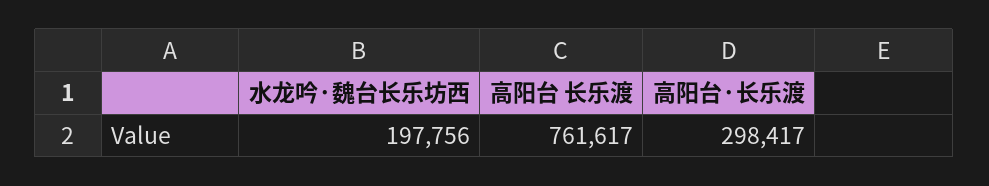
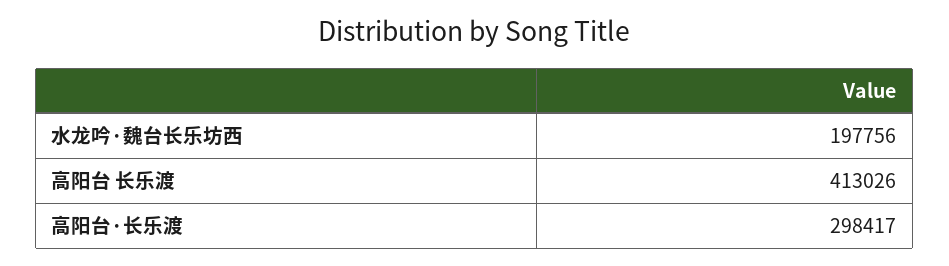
  {
    "水龙吟·魏台长乐坊西": 197756,
-   "高阳台 长乐渡": 761617,
+   "高阳台 长乐渡": 413026,
    "高阳台·长乐渡": 298417
  }

